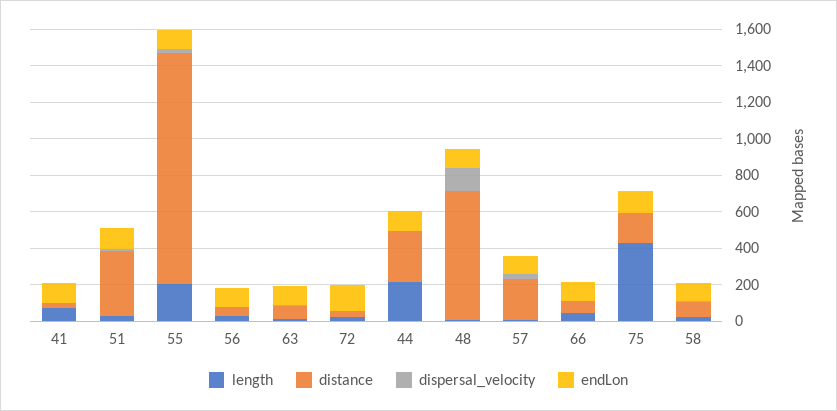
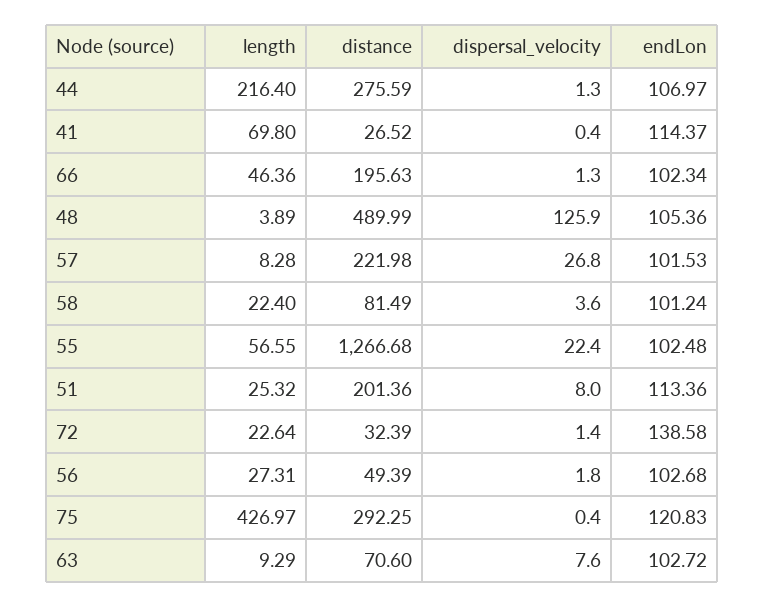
  {
    "length": {
      "41": 69.8,
      "51": 25.32,
-     "55": 200,
+     "55": 56.55,
      "56": 27.31,
      "63": 9.29,
      "72": 22.64,
      "44": 216.4,
      "48": 3.89,
      "57": 8.28,
      "66": 46.36,
      "75": 426.97,
      "58": 22.4
    },
    "distance": {
      "41": 26.52,
-     "51": 350,
+     "51": 201.36,
      "55": 1266.68,
      "56": 49.39,
      "63": 70.6,
      "72": 32.39,
      "44": 275.59,
-     "48": 700,
+     "48": 489.99,
      "57": 221.98,
-     "66": 50,
+     "66": 195.63,
-     "75": 150,
+     "75": 292.25,
      "58": 81.49
    },
    "dispersal_velocity": {
      "41": 0.4,
      "51": 8,
      "55": 22.4,
      "56": 1.8,
      "63": 7.6,
      "72": 1.4,
      "44": 1.3,
      "48": 125.9,
      "57": 26.8,
      "66": 1.3,
      "75": 0.4,
      "58": 3.6
    },
    "endLon": {
      "41": 114.37,
      "51": 113.36,
      "55": 102.48,
      "56": 102.68,
      "63": 102.72,
      "72": 138.58,
      "44": 106.97,
      "48": 105.36,
      "57": 101.53,
      "66": 102.34,
      "75": 120.83,
      "58": 101.24
    }
  }

